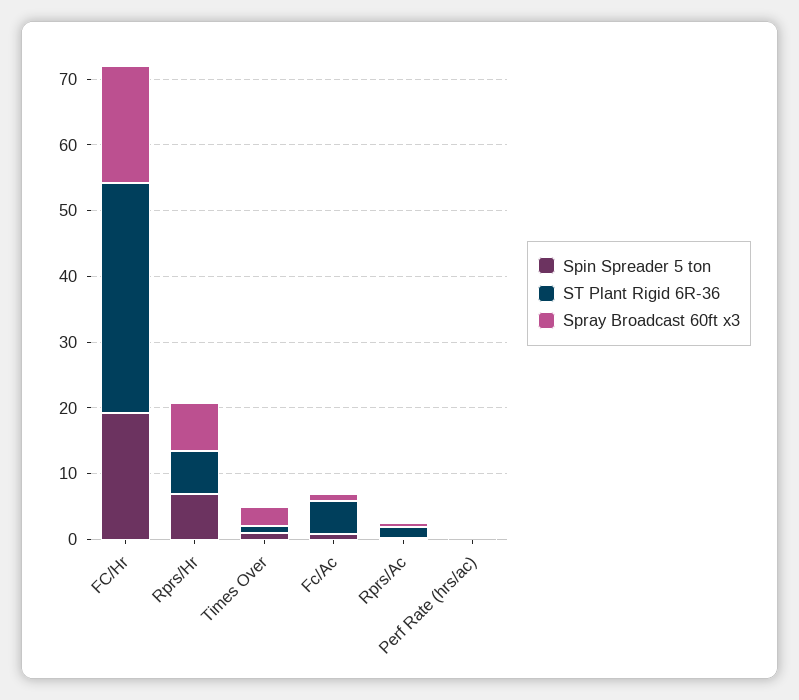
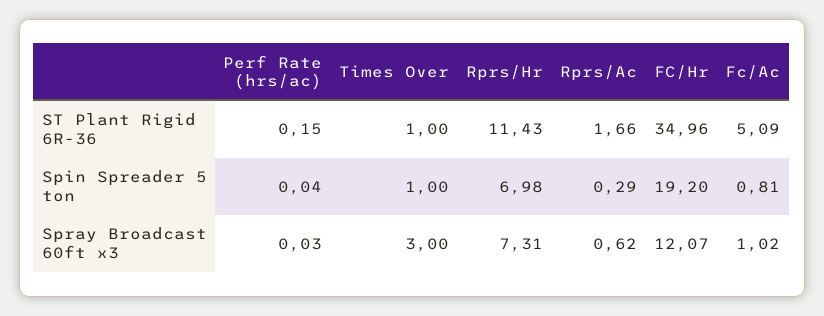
  {
    "Spin Spreader 5 ton": {
      "FC/Hr": 19.2,
      "Rprs/Hr": 6.98,
      "Times Over": 1,
      "Fc/Ac": 0.81,
      "Rprs/Ac": 0.29,
      "Perf Rate (hrs/ac)": 0.04
    },
    "ST Plant Rigid 6R-36": {
      "FC/Hr": 34.96,
-     "Rprs/Hr": 6,
+     "Rprs/Hr": 11.43,
      "Times Over": 1,
      "Fc/Ac": 5.09,
      "Rprs/Ac": 1.66,
      "Perf Rate (hrs/ac)": 0.15
    },
    "Spray Broadcast 60ft x3": {
-     "FC/Hr": 18,
+     "FC/Hr": 12.07,
      "Rprs/Hr": 7.31,
      "Times Over": 3,
      "Fc/Ac": 1.02,
      "Rprs/Ac": 0.62,
      "Perf Rate (hrs/ac)": 0.03
    }
  }

